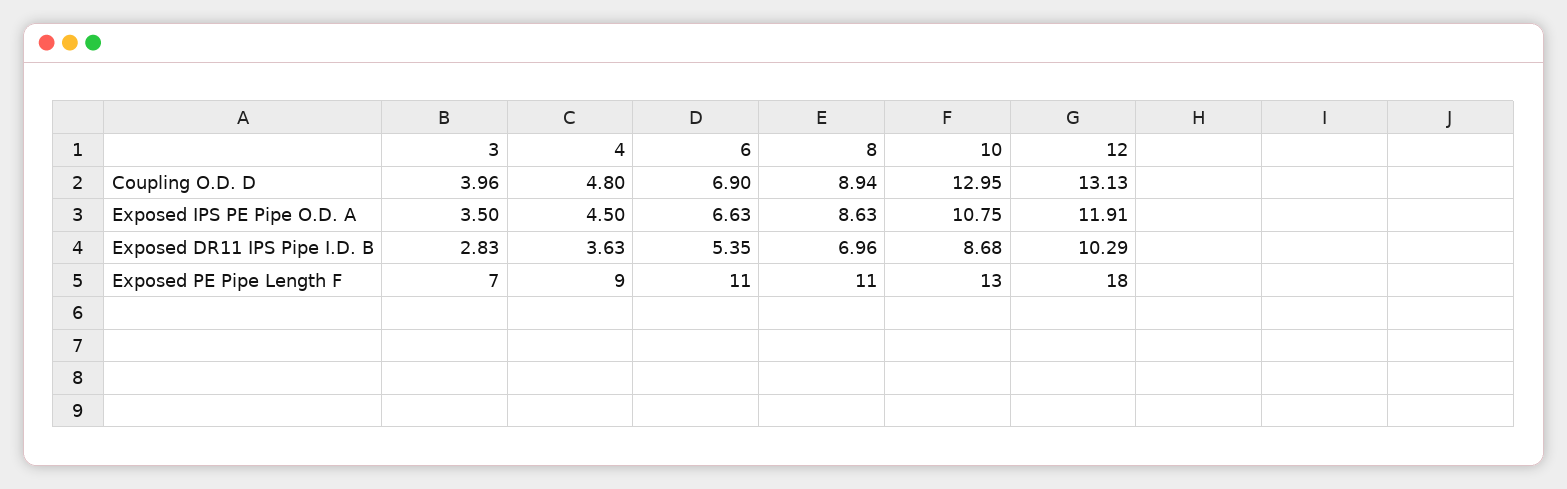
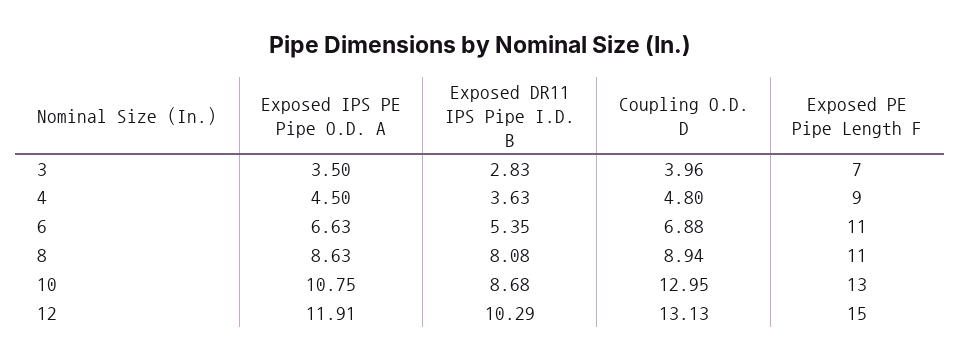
  {
    "3": {
      "Coupling O.D. D": 3.96,
      "Exposed IPS PE Pipe O.D. A": 3.5,
      "Exposed DR11 IPS Pipe I.D. B": 2.83,
      "Exposed PE Pipe Length F": 7
    },
    "4": {
      "Coupling O.D. D": 4.8,
      "Exposed IPS PE Pipe O.D. A": 4.5,
      "Exposed DR11 IPS Pipe I.D. B": 3.63,
      "Exposed PE Pipe Length F": 9
    },
    "6": {
-     "Coupling O.D. D": 6.9,
+     "Coupling O.D. D": 6.88,
      "Exposed IPS PE Pipe O.D. A": 6.63,
      "Exposed DR11 IPS Pipe I.D. B": 5.35,
      "Exposed PE Pipe Length F": 11
    },
    "8": {
      "Coupling O.D. D": 8.94,
      "Exposed IPS PE Pipe O.D. A": 8.63,
-     "Exposed DR11 IPS Pipe I.D. B": 6.96,
+     "Exposed DR11 IPS Pipe I.D. B": 8.08,
      "Exposed PE Pipe Length F": 11
    },
    "10": {
      "Coupling O.D. D": 12.95,
      "Exposed IPS PE Pipe O.D. A": 10.75,
      "Exposed DR11 IPS Pipe I.D. B": 8.68,
      "Exposed PE Pipe Length F": 13
    },
    "12": {
      "Coupling O.D. D": 13.13,
      "Exposed IPS PE Pipe O.D. A": 11.91,
      "Exposed DR11 IPS Pipe I.D. B": 10.29,
-     "Exposed PE Pipe Length F": 18
+     "Exposed PE Pipe Length F": 15
    }
  }

